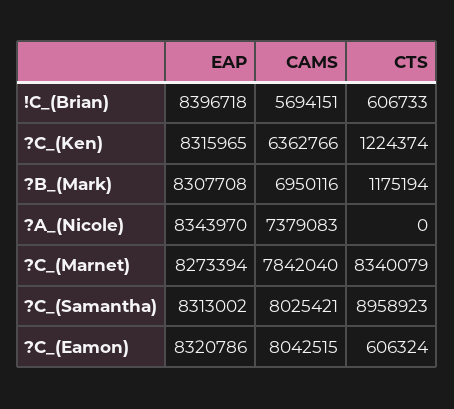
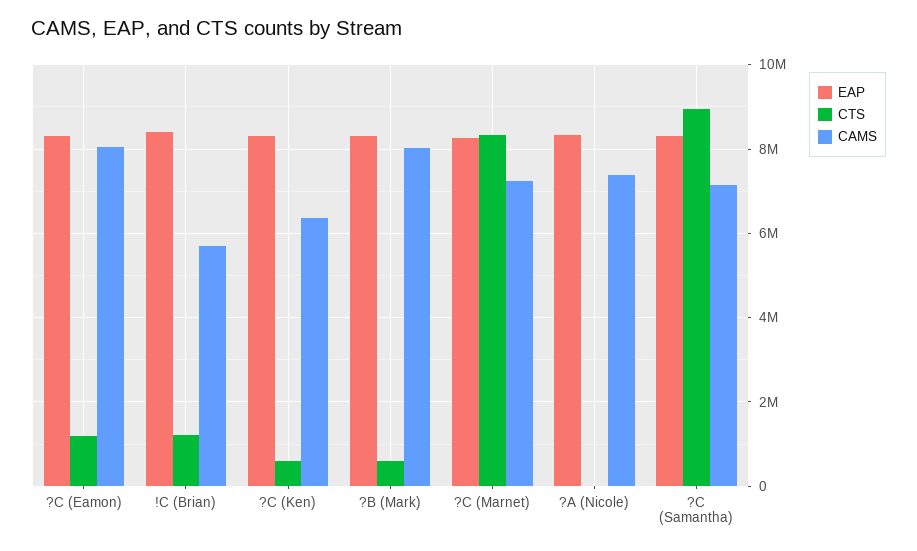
  {
    "EAP": {
      "!C_(Brian)": 8396718,
      "?C_(Ken)": 8315965,
      "?B_(Mark)": 8307708,
      "?A_(Nicole)": 8343970,
      "?C_(Marnet)": 8273394,
      "?C_(Samantha)": 8313002,
      "?C_(Eamon)": 8320786
    },
    "CAMS": {
      "!C_(Brian)": 5694151,
      "?C_(Ken)": 6362766,
-     "?B_(Mark)": 6950116,
+     "?B_(Mark)": 8000000,
      "?A_(Nicole)": 7379083,
-     "?C_(Marnet)": 7842040,
+     "?C_(Marnet)": 7200000,
-     "?C_(Samantha)": 8025421,
+     "?C_(Samantha)": 7200000,
      "?C_(Eamon)": 8042515
    },
    "CTS": {
-     "!C_(Brian)": 606733,
+     "!C_(Brian)": 1200000,
-     "?C_(Ken)": 1224374,
+     "?C_(Ken)": 600000,
-     "?B_(Mark)": 1175194,
+     "?B_(Mark)": 600000,
      "?A_(Nicole)": 0,
      "?C_(Marnet)": 8340079,
      "?C_(Samantha)": 8958923,
-     "?C_(Eamon)": 606324
+     "?C_(Eamon)": 1200000
    }
  }

